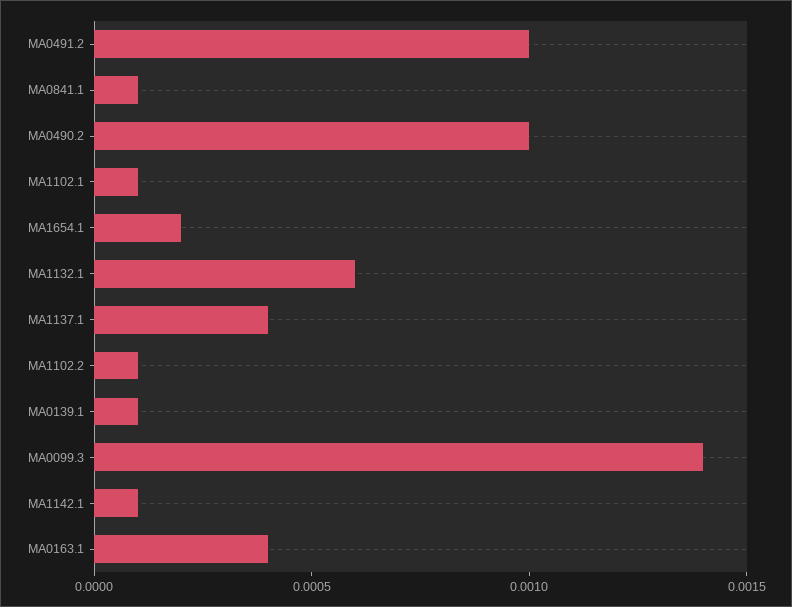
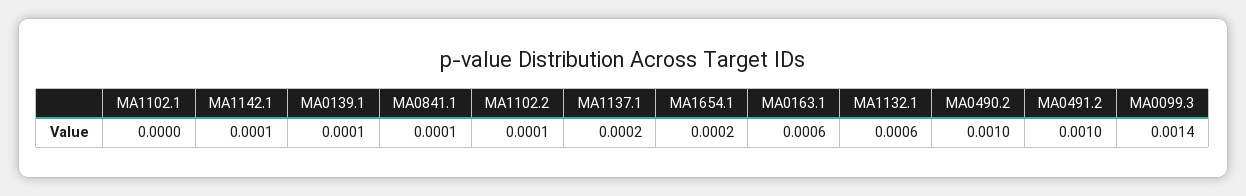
  {
    "MA0491.2": 0.001,
    "MA0841.1": 0.0001,
    "MA0490.2": 0.001,
-   "MA1102.1": 0.0001,
+   "MA1102.1": 0,
    "MA1654.1": 0.0002,
    "MA1132.1": 0.0006,
-   "MA1137.1": 0.0004,
+   "MA1137.1": 0.0002,
    "MA1102.2": 0.0001,
    "MA0139.1": 0.0001,
    "MA0099.3": 0.0014,
    "MA1142.1": 0.0001,
-   "MA0163.1": 0.0004
+   "MA0163.1": 0.0006
  }

